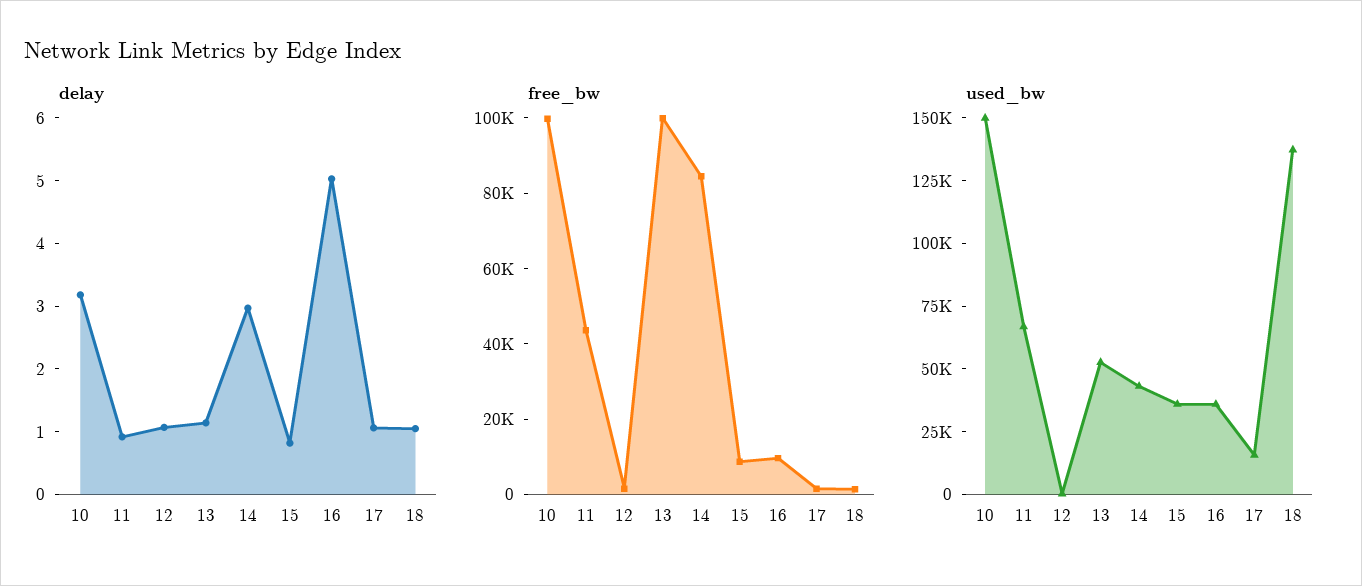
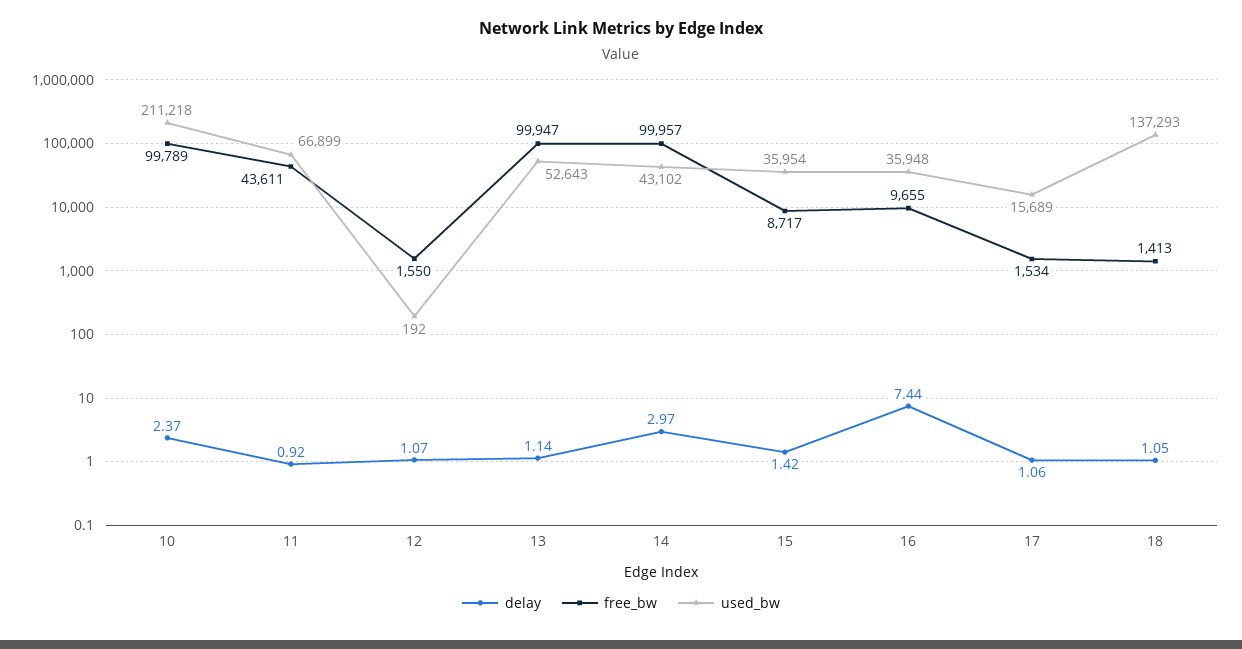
  {
    "delay": {
-     "10": 3.2,
+     "10": 2.37,
      "11": 0.92,
      "12": 1.07,
      "13": 1.14,
      "14": 2.97,
-     "15": 0.8,
+     "15": 1.42,
-     "16": 5,
+     "16": 7.44,
      "17": 1.06,
      "18": 1.05
    },
    "free_bw": {
      "10": 99789,
      "11": 43611,
      "12": 1550,
      "13": 99947,
-     "14": 85000,
+     "14": 99957,
      "15": 8717,
      "16": 9655,
      "17": 1534,
      "18": 1413
    },
    "used_bw": {
-     "10": 150000,
+     "10": 211218,
      "11": 66899,
      "12": 192,
      "13": 52643,
      "14": 43102,
      "15": 35954,
      "16": 35948,
      "17": 15689,
      "18": 137293
    }
  }

